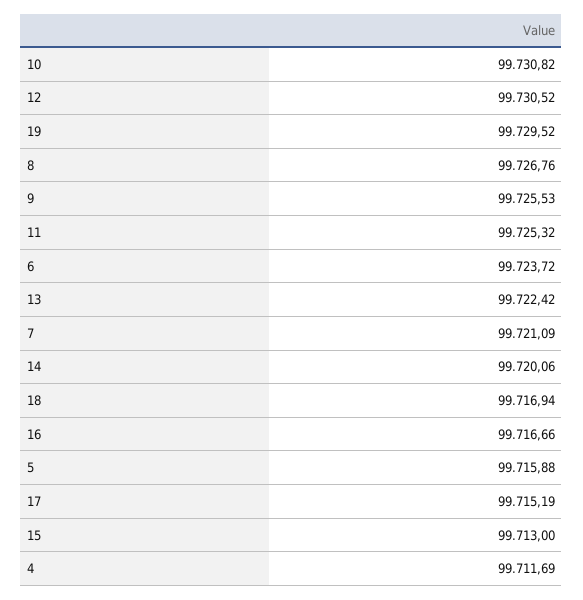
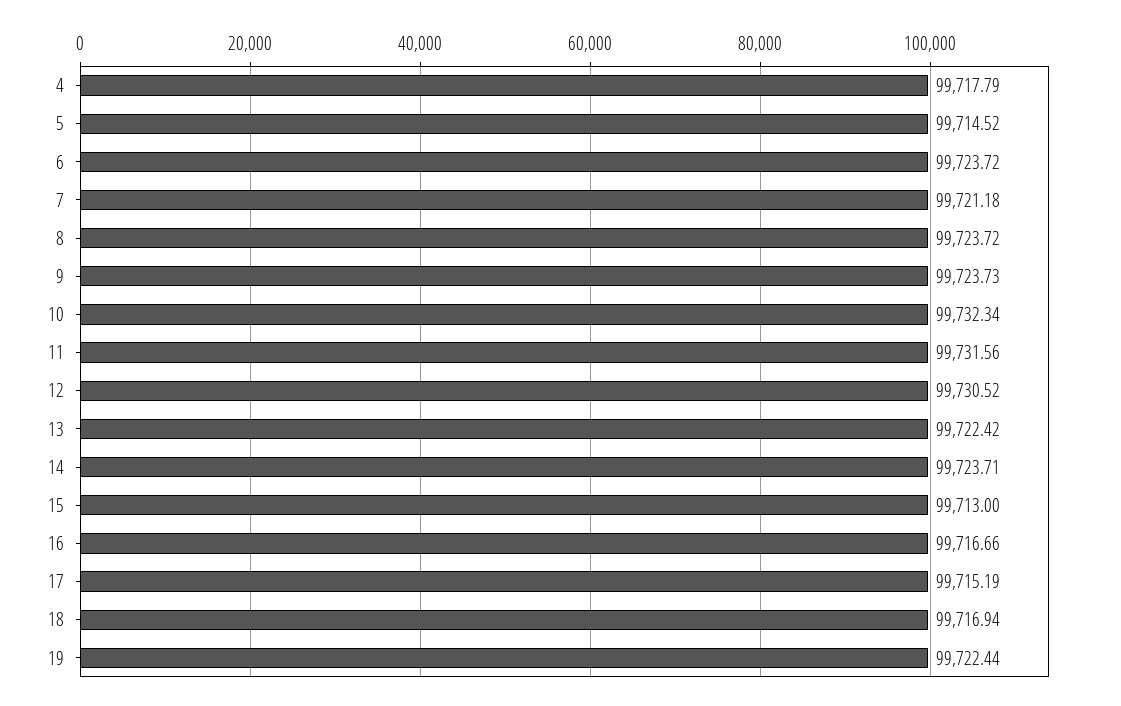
  {
-   "10": 99730.82,
+   "10": 99732.34,
    "12": 99730.52,
-   "19": 99729.52,
+   "19": 99722.44,
-   "8": 99726.76,
+   "8": 99723.72,
-   "9": 99725.53,
+   "9": 99723.73,
-   "11": 99725.32,
+   "11": 99731.56,
    "6": 99723.72,
    "13": 99722.42,
-   "7": 99721.09,
+   "7": 99721.18,
-   "14": 99720.06,
+   "14": 99723.71,
    "18": 99716.94,
    "16": 99716.66,
-   "5": 99715.88,
+   "5": 99714.52,
    "17": 99715.19,
    "15": 99713,
-   "4": 99711.69
+   "4": 99717.79
  }

